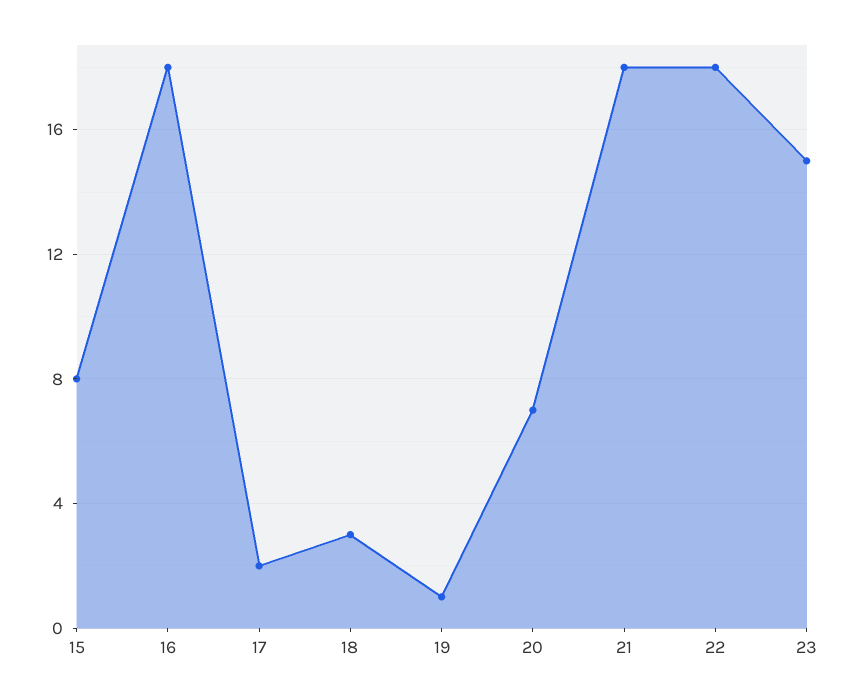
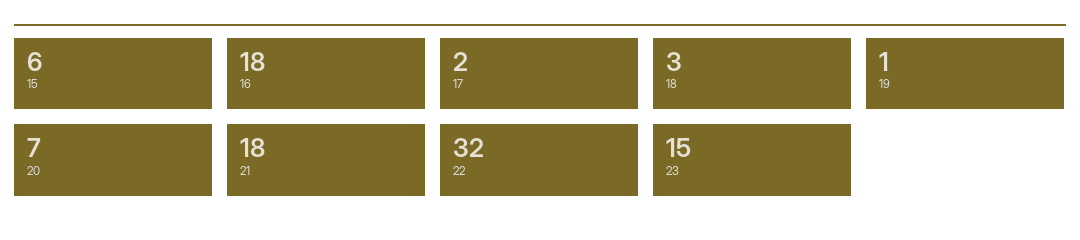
  {
-   "15": 8,
+   "15": 6,
    "16": 18,
    "17": 2,
    "18": 3,
    "19": 1,
    "20": 7,
    "21": 18,
-   "22": 18,
+   "22": 32,
    "23": 15
  }

